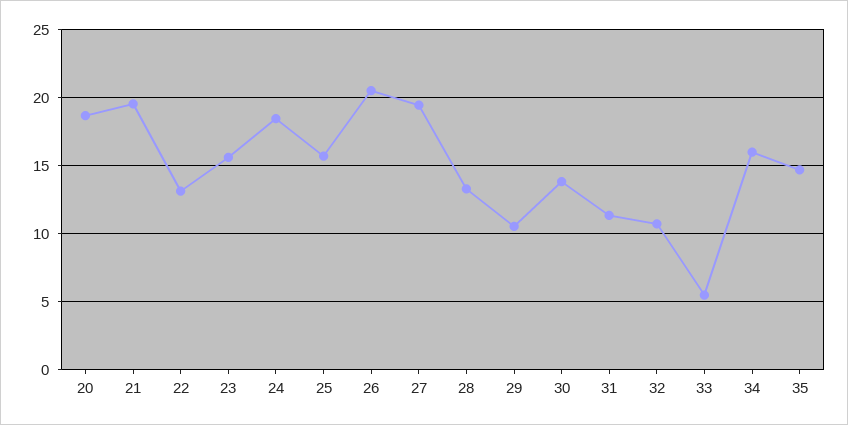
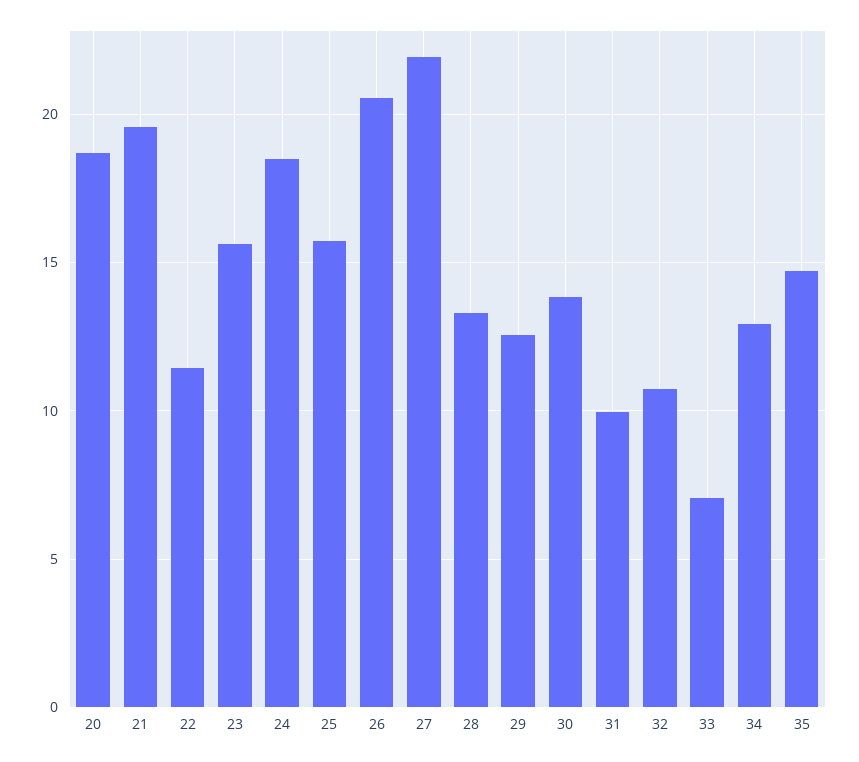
  {
    "20": 18.5,
    "21": 19.5,
-   "22": 13,
+   "22": 11.5,
    "23": 15.5,
    "24": 18.5,
    "25": 15.5,
    "26": 20.5,
-   "27": 19.5,
+   "27": 22,
    "28": 13.5,
-   "29": 10.5,
+   "29": 12.5,
    "30": 14,
-   "31": 11.5,
+   "31": 10,
    "32": 10.5,
-   "33": 5.5,
+   "33": 7,
-   "34": 16,
+   "34": 13,
    "35": 14.5
  }

